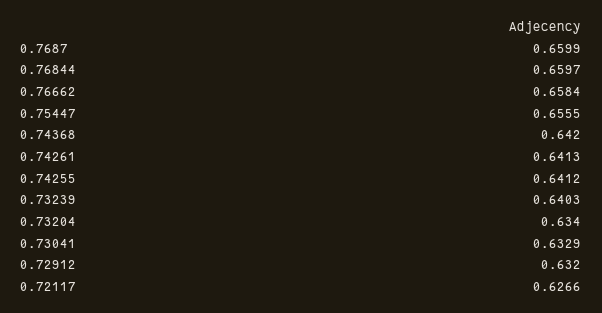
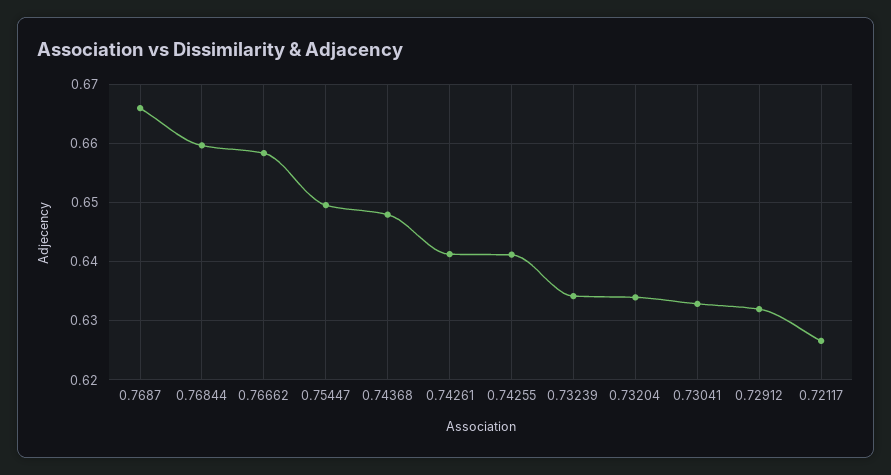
  {
-   "0.7687": 0.6599,
+   "0.7687": 0.666,
    "0.76844": 0.6597,
    "0.76662": 0.6584,
-   "0.75447": 0.6555,
+   "0.75447": 0.65,
-   "0.74368": 0.642,
+   "0.74368": 0.648,
    "0.74261": 0.6413,
    "0.74255": 0.6412,
-   "0.73239": 0.6403,
+   "0.73239": 0.634,
    "0.73204": 0.634,
    "0.73041": 0.6329,
    "0.72912": 0.632,
    "0.72117": 0.6266
  }

